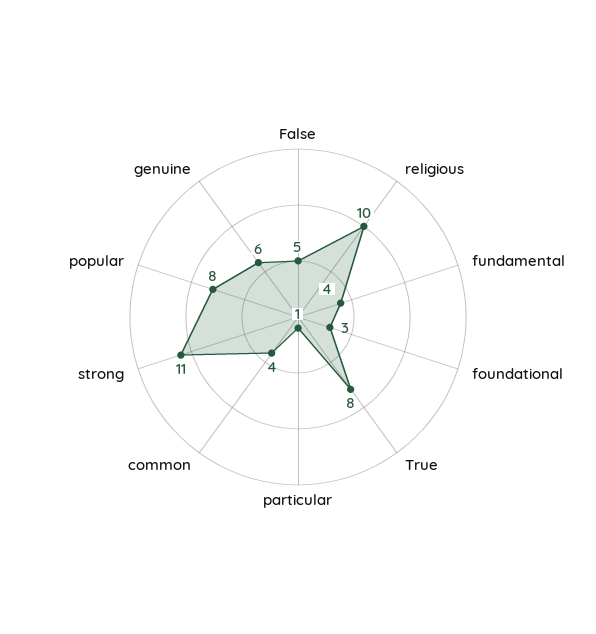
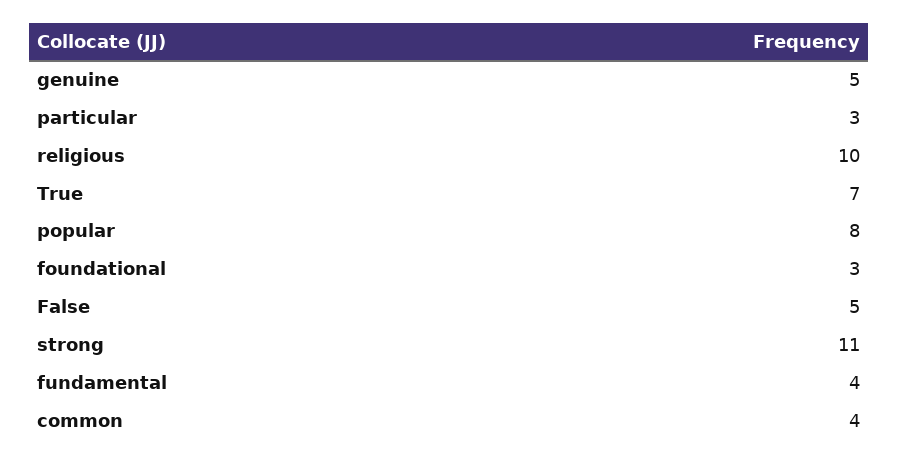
  {
    "False": 5,
    "religious": 10,
    "fundamental": 4,
    "foundational": 3,
-   "True": 8,
+   "True": 7,
-   "particular": 1,
+   "particular": 3,
    "common": 4,
    "strong": 11,
    "popular": 8,
-   "genuine": 6
+   "genuine": 5
  }

